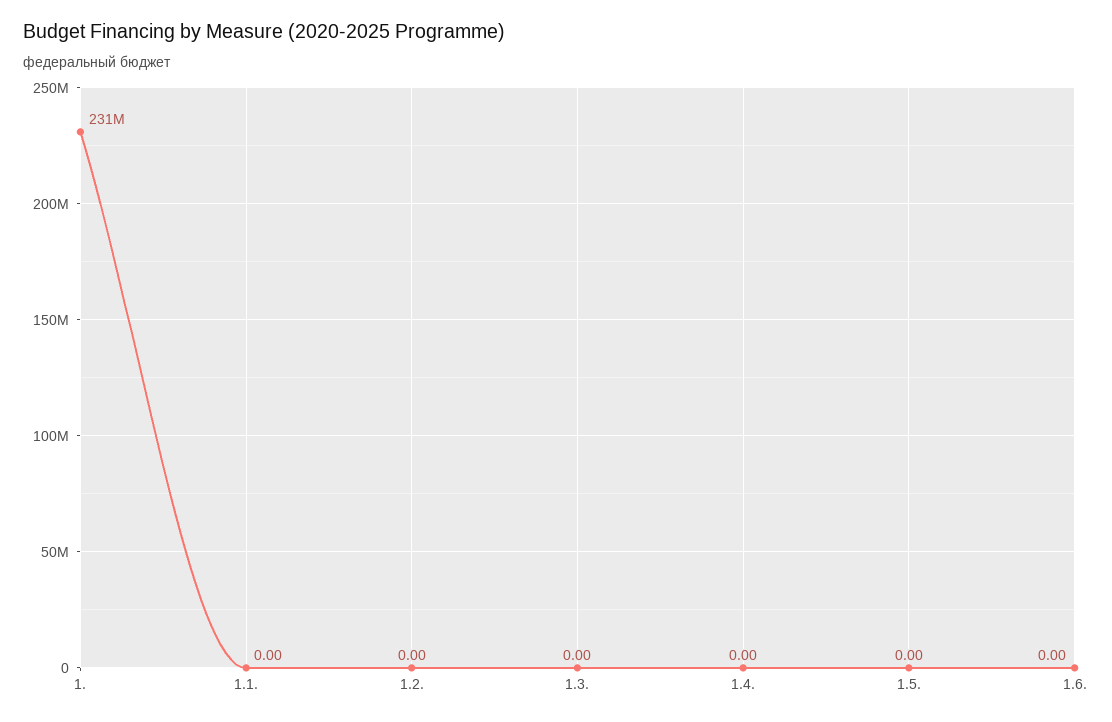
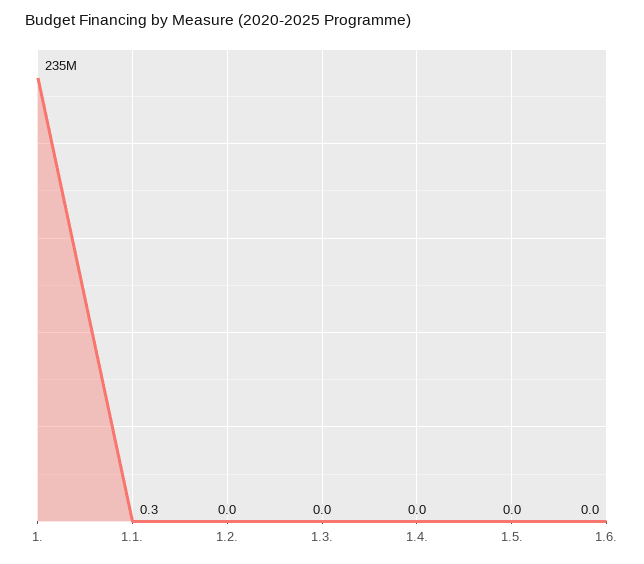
  {
-   "1.": 231000000,
+   "1.": 235000000,
-   "1.1.": 0,
+   "1.1.": 0.3,
    "1.2.": 0,
    "1.3.": 0,
    "1.4.": 0,
    "1.5.": 0,
    "1.6.": 0
  }

